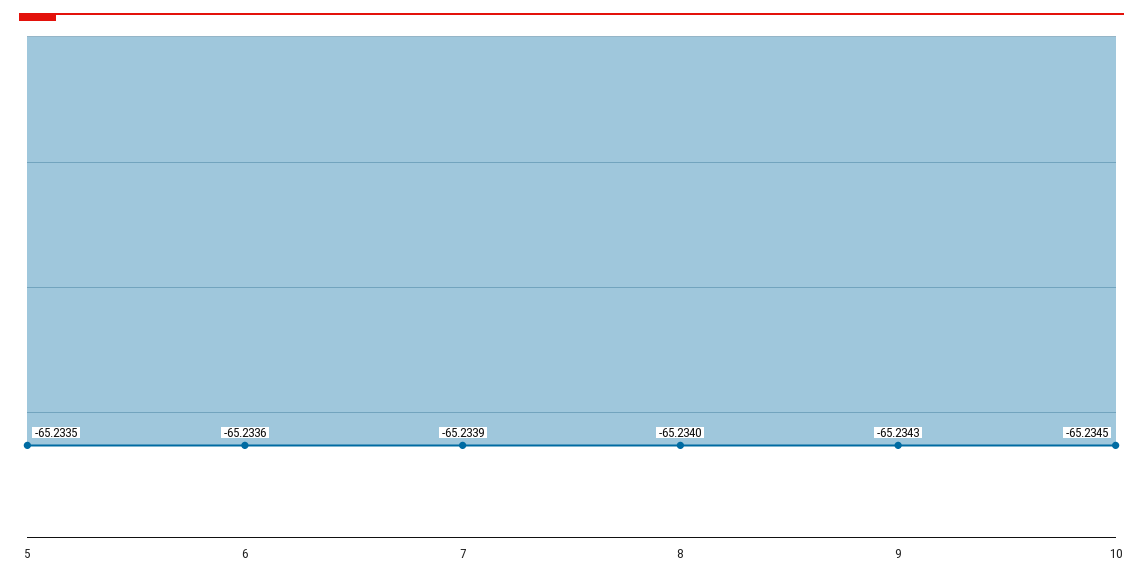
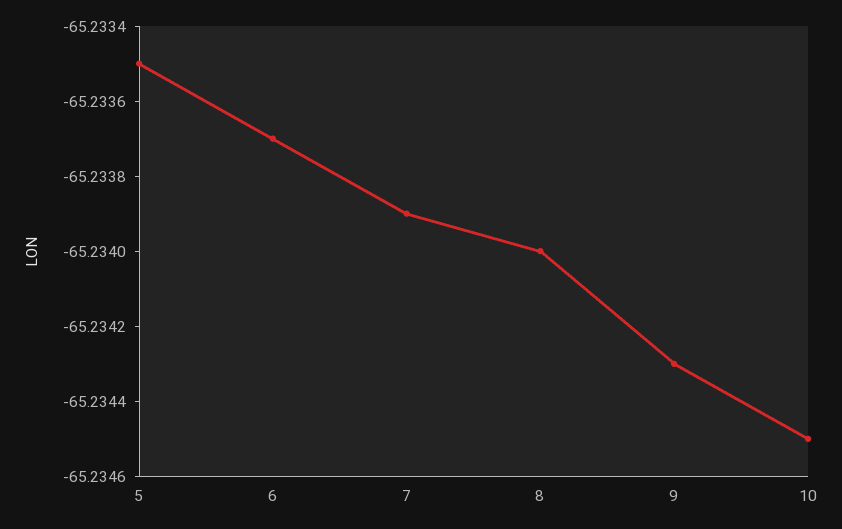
  {
    "5": -65.2335,
-   "6": -65.2336,
+   "6": -65.2337,
    "7": -65.2339,
    "8": -65.234,
    "9": -65.2343,
    "10": -65.2345
  }

